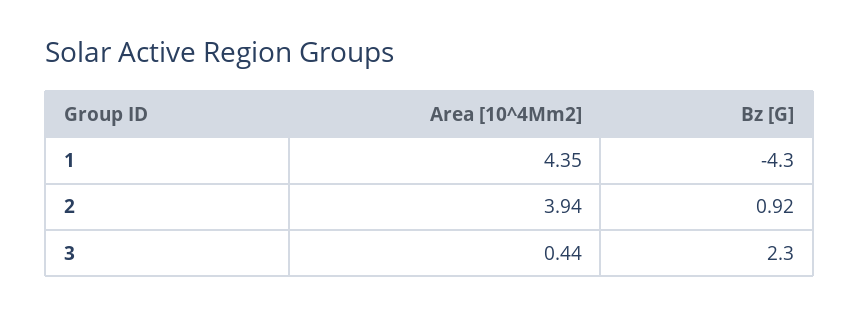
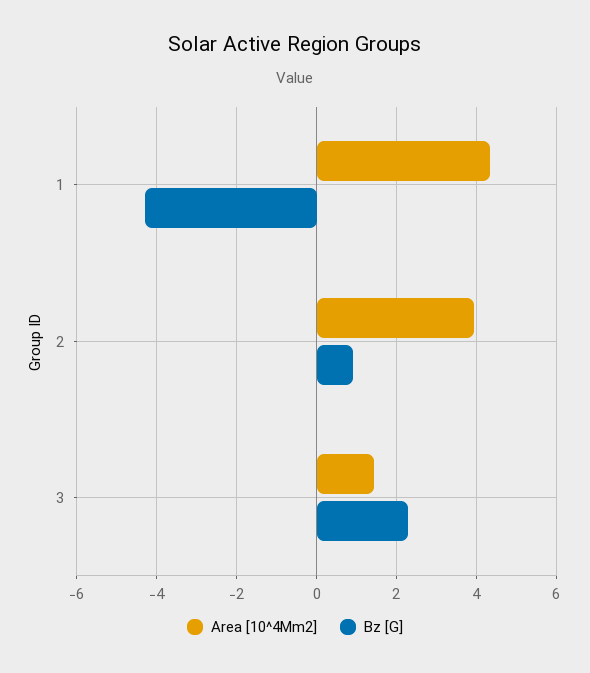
  {
    "Area [10^4Mm2]": {
      "1": 4.35,
      "2": 3.94,
-     "3": 0.44
+     "3": 1.4
    },
    "Bz [G]": {
      "1": -4.3,
      "2": 0.92,
      "3": 2.3
    }
  }

